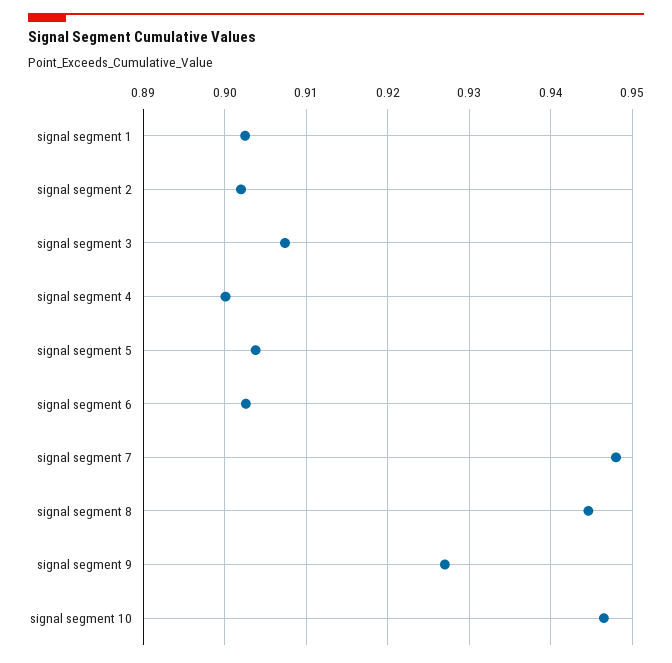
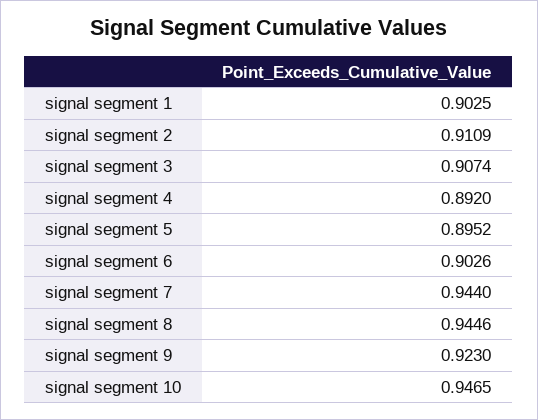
  {
    "signal segment 1": 0.9025,
-   "signal segment 2": 0.902,
+   "signal segment 2": 0.9109,
    "signal segment 3": 0.9074,
-   "signal segment 4": 0.9,
+   "signal segment 4": 0.892,
-   "signal segment 5": 0.904,
+   "signal segment 5": 0.8952,
    "signal segment 6": 0.9026,
-   "signal segment 7": 0.948,
+   "signal segment 7": 0.944,
    "signal segment 8": 0.9446,
-   "signal segment 9": 0.927,
+   "signal segment 9": 0.923,
    "signal segment 10": 0.9465
  }

